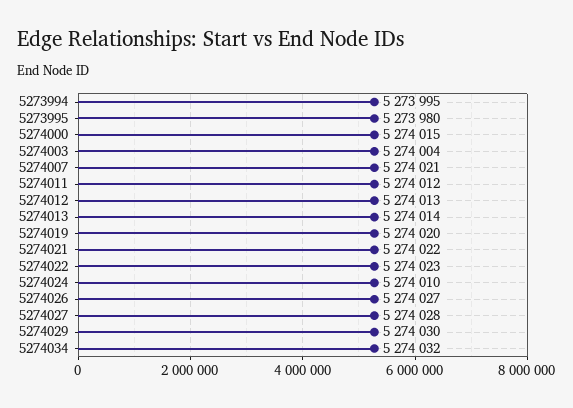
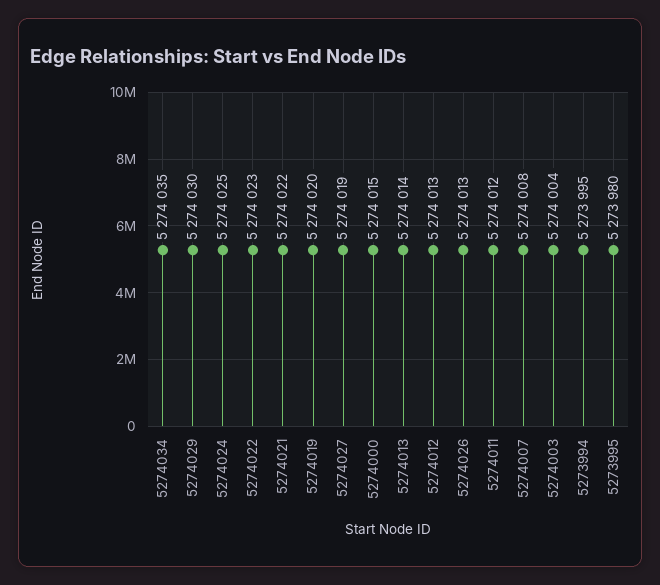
  {
    "5273994": 5273995,
    "5273995": 5273980,
    "5274000": 5274015,
    "5274003": 5274004,
-   "5274007": 5274021,
+   "5274007": 5274008,
    "5274011": 5274012,
    "5274012": 5274013,
    "5274013": 5274014,
    "5274019": 5274020,
    "5274021": 5274022,
    "5274022": 5274023,
-   "5274024": 5274010,
+   "5274024": 5274025,
-   "5274026": 5274027,
+   "5274026": 5274013,
-   "5274027": 5274028,
+   "5274027": 5274019,
    "5274029": 5274030,
-   "5274034": 5274032
+   "5274034": 5274035
  }

